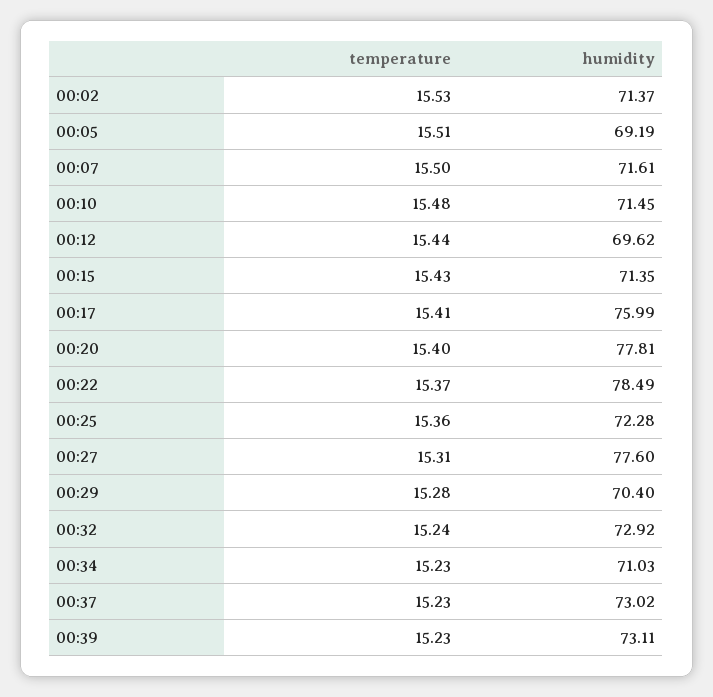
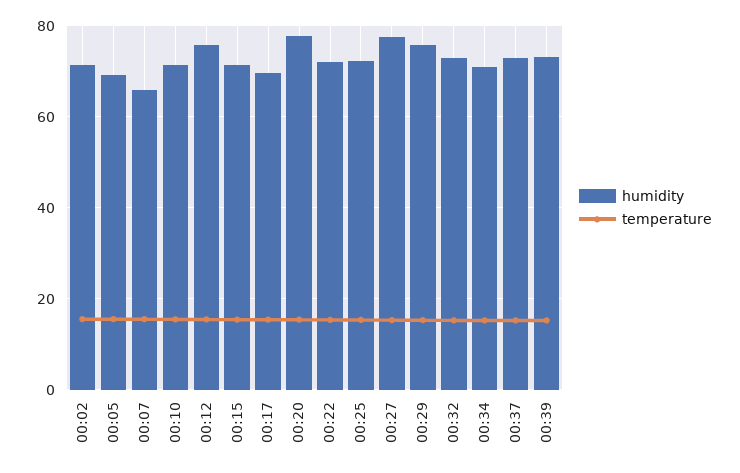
  {
    "temperature": {
      "00:02": 15.53,
      "00:05": 15.51,
      "00:07": 15.5,
      "00:10": 15.48,
      "00:12": 15.44,
      "00:15": 15.43,
      "00:17": 15.41,
      "00:20": 15.4,
      "00:22": 15.37,
      "00:25": 15.36,
      "00:27": 15.31,
      "00:29": 15.28,
      "00:32": 15.24,
      "00:34": 15.23,
      "00:37": 15.23,
      "00:39": 15.23
    },
    "humidity": {
      "00:02": 71.37,
      "00:05": 69.19,
-     "00:07": 71.61,
+     "00:07": 66,
      "00:10": 71.45,
-     "00:12": 69.62,
+     "00:12": 76,
      "00:15": 71.35,
-     "00:17": 75.99,
+     "00:17": 70,
      "00:20": 77.81,
-     "00:22": 78.49,
+     "00:22": 72,
      "00:25": 72.28,
      "00:27": 77.6,
-     "00:29": 70.4,
+     "00:29": 76,
      "00:32": 72.92,
      "00:34": 71.03,
      "00:37": 73.02,
      "00:39": 73.11
    }
  }

